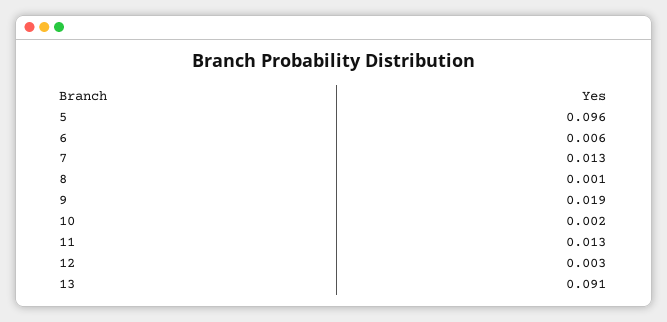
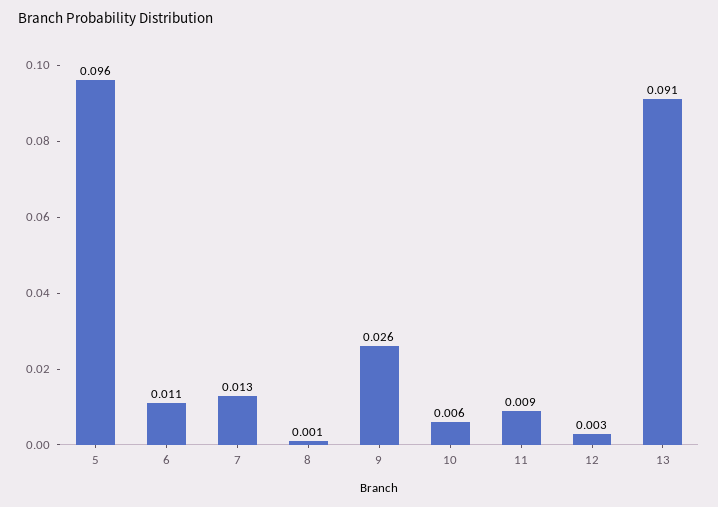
  {
    "5": 0.096,
-   "6": 0.006,
+   "6": 0.011,
    "7": 0.013,
    "8": 0.001,
-   "9": 0.019,
+   "9": 0.026,
-   "10": 0.002,
+   "10": 0.006,
-   "11": 0.013,
+   "11": 0.009,
    "12": 0.003,
    "13": 0.091
  }

